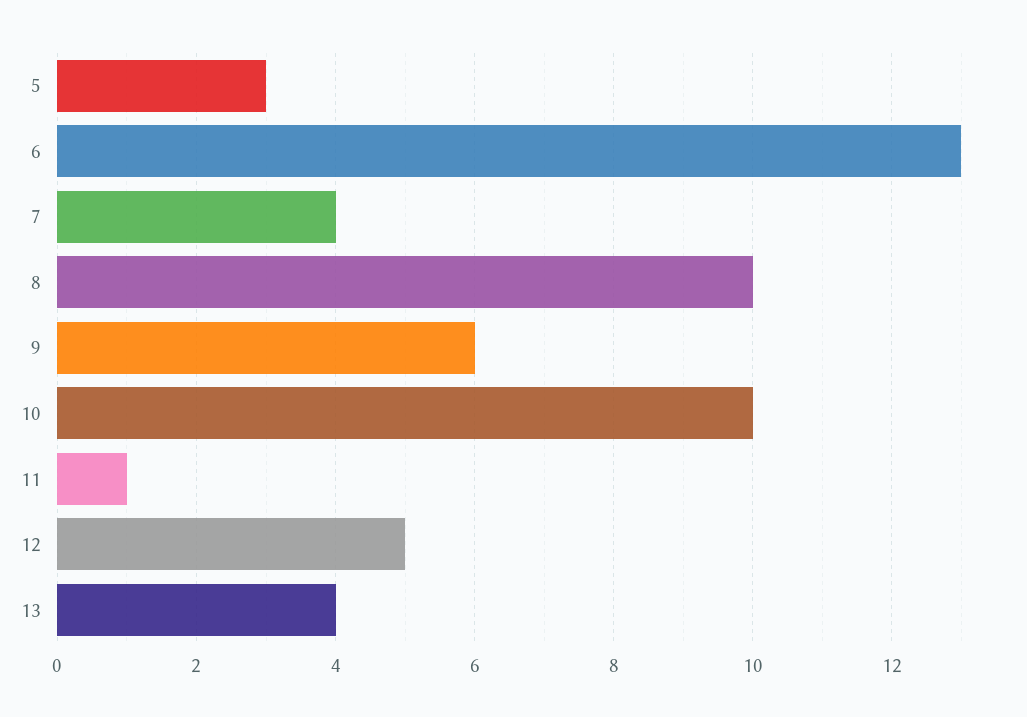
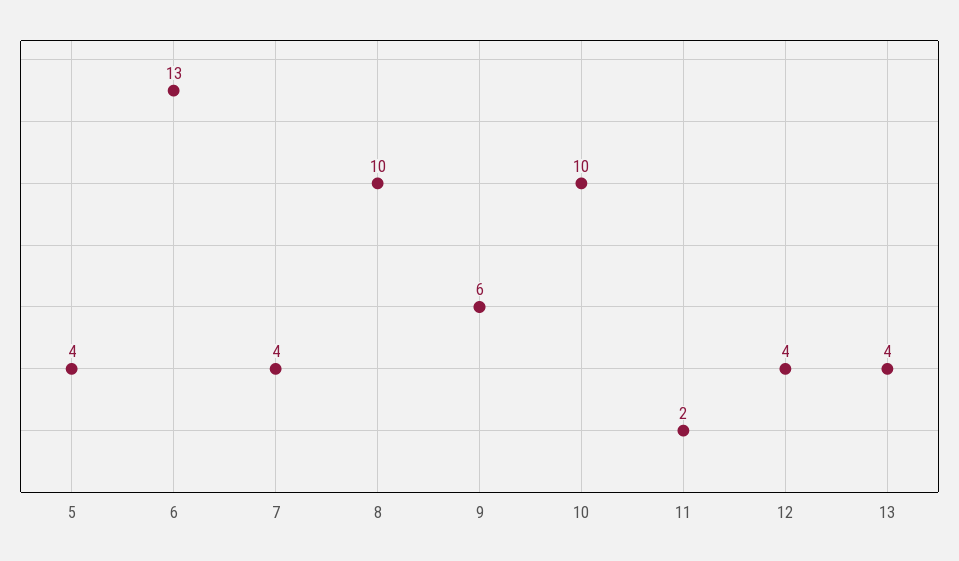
  {
-   "5": 3,
+   "5": 4,
    "6": 13,
    "7": 4,
    "8": 10,
    "9": 6,
    "10": 10,
-   "11": 1,
+   "11": 2,
-   "12": 5,
+   "12": 4,
    "13": 4
  }

